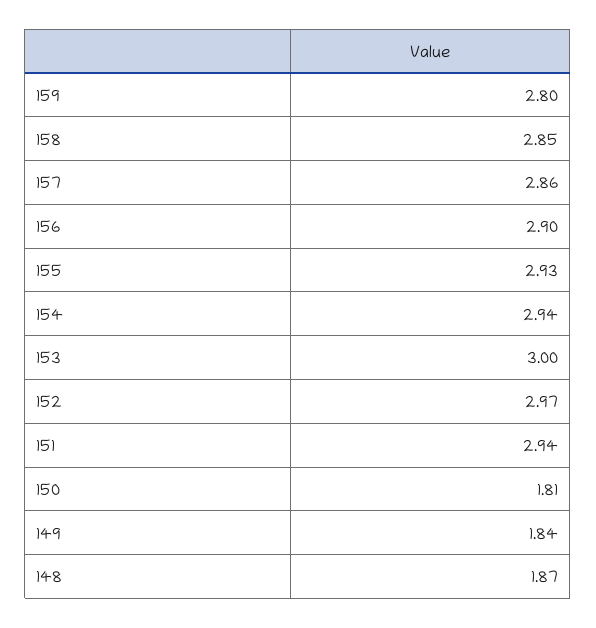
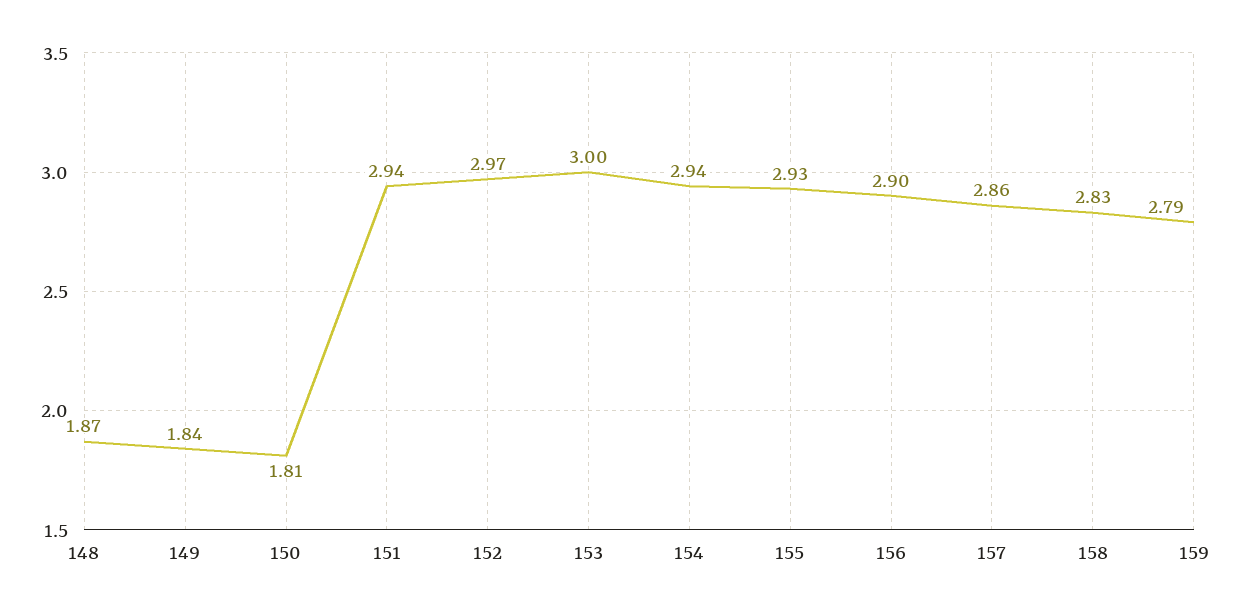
  {
-   "159": 2.8,
+   "159": 2.79,
-   "158": 2.85,
+   "158": 2.83,
    "157": 2.86,
    "156": 2.9,
    "155": 2.93,
    "154": 2.94,
    "153": 3,
    "152": 2.97,
    "151": 2.94,
    "150": 1.81,
    "149": 1.84,
    "148": 1.87
  }

